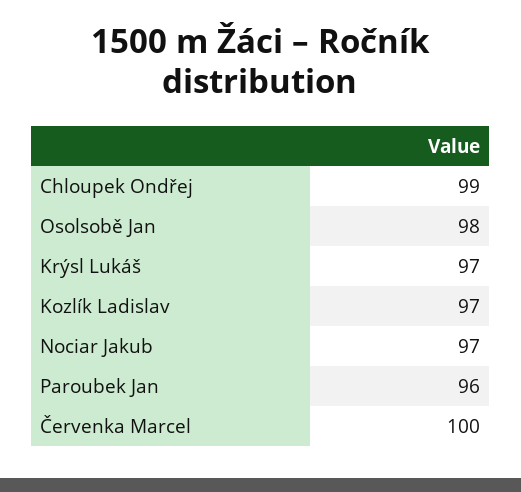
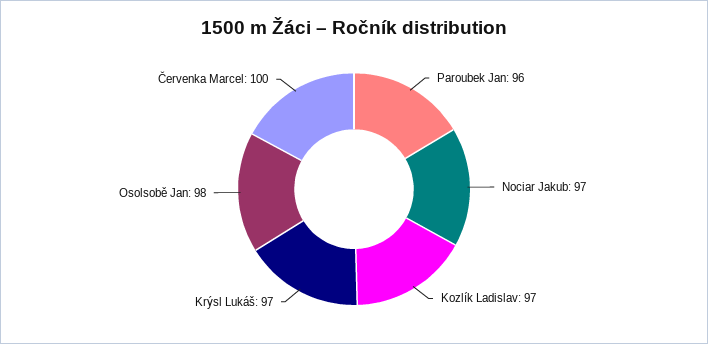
  {
-   "Chloupek Ondřej": 99,
    "Osolsobě Jan": 98,
    "Krýsl Lukáš": 97,
    "Kozlík Ladislav": 97,
    "Nociar Jakub": 97,
    "Paroubek Jan": 96,
    "Červenka Marcel": 100
  }

